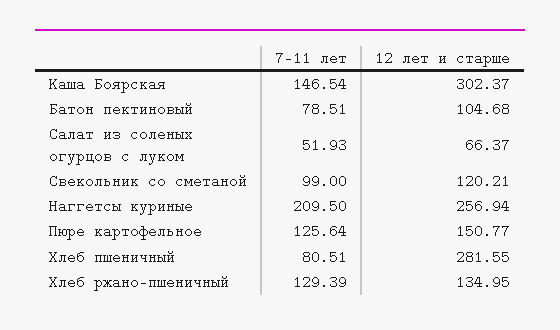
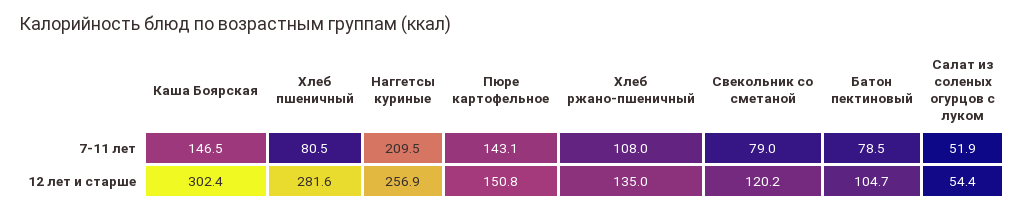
  {
    "7-11 лет": {
      "Каша Боярская": 146.54,
      "Батон пектиновый": 78.51,
      "Салат из соленых огурцов с луком": 51.93,
-     "Свекольник со сметаной": 99,
+     "Свекольник со сметаной": 79,
      "Наггетсы куриные": 209.5,
-     "Пюре картофельное": 125.64,
+     "Пюре картофельное": 143.1,
      "Хлеб пшеничный": 80.51,
-     "Хлеб ржано-пшеничный": 129.39
+     "Хлеб ржано-пшеничный": 108
    },
    "12 лет и старше": {
      "Каша Боярская": 302.37,
      "Батон пектиновый": 104.68,
-     "Салат из соленых огурцов с луком": 66.37,
+     "Салат из соленых огурцов с луком": 54.4,
      "Свекольник со сметаной": 120.21,
      "Наггетсы куриные": 256.94,
      "Пюре картофельное": 150.77,
      "Хлеб пшеничный": 281.55,
      "Хлеб ржано-пшеничный": 134.95
    }
  }

